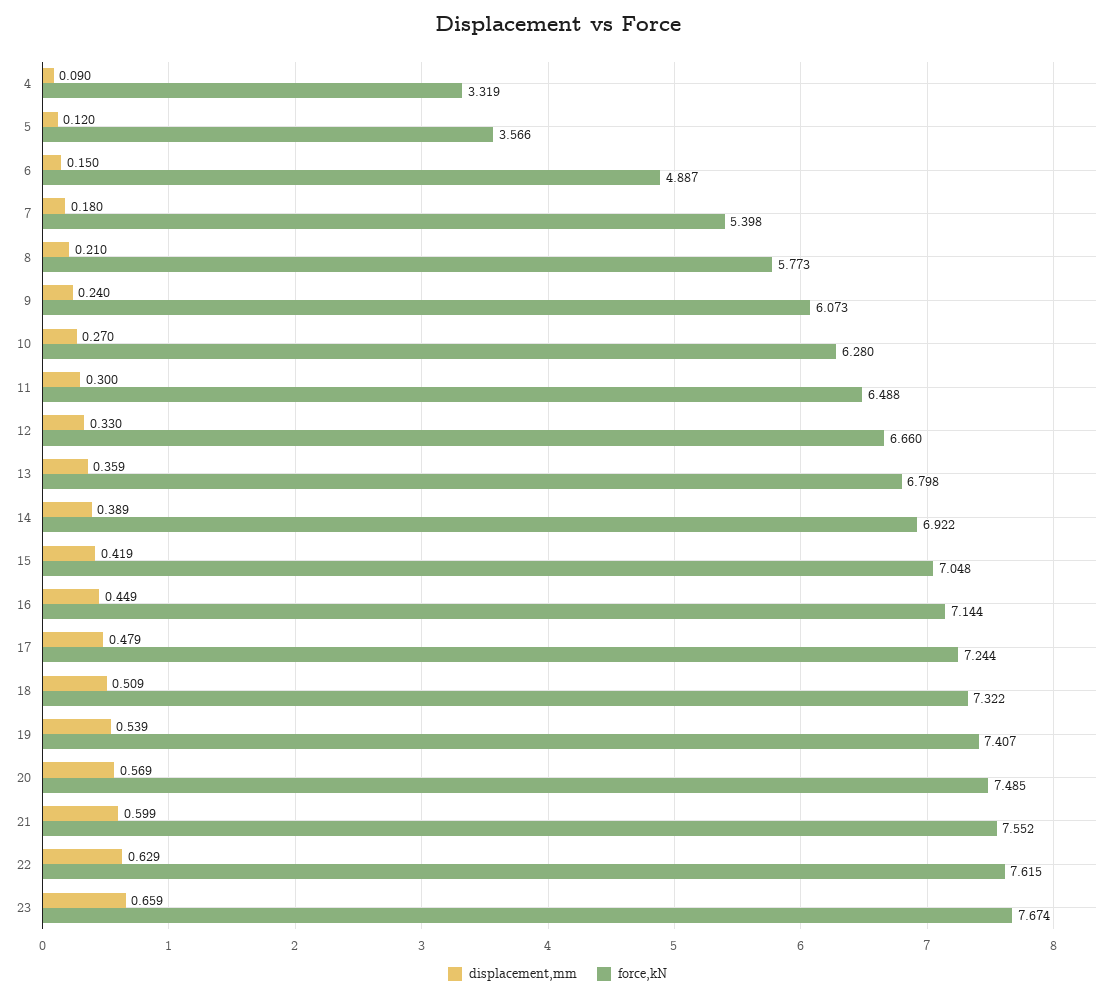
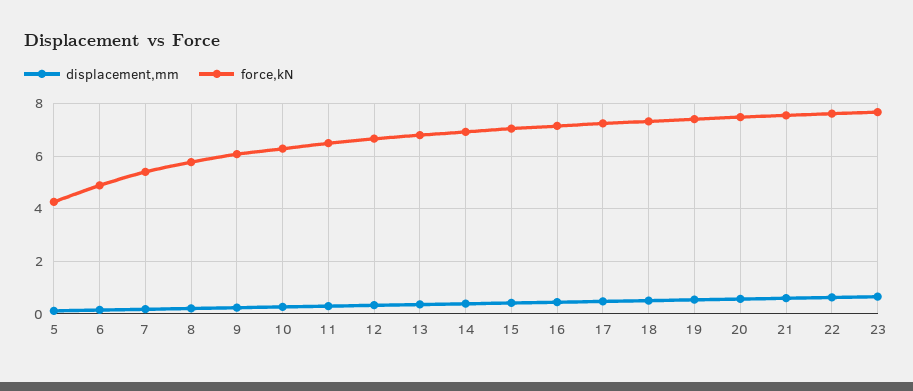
  {
    "displacement,mm": {
-     "4": 0.09,
      "5": 0.12,
      "6": 0.15,
      "7": 0.18,
      "8": 0.21,
      "9": 0.24,
      "10": 0.27,
      "11": 0.3,
      "12": 0.33,
      "13": 0.359,
      "14": 0.389,
      "15": 0.419,
      "16": 0.449,
      "17": 0.479,
      "18": 0.509,
      "19": 0.539,
      "20": 0.569,
      "21": 0.599,
      "22": 0.629,
      "23": 0.659
    },
    "force,kN": {
-     "4": 3.319,
-     "5": 3.566,
+     "5": 4.25,
      "6": 4.887,
      "7": 5.398,
      "8": 5.773,
      "9": 6.073,
      "10": 6.28,
      "11": 6.488,
      "12": 6.66,
      "13": 6.798,
      "14": 6.922,
      "15": 7.048,
      "16": 7.144,
      "17": 7.244,
      "18": 7.322,
      "19": 7.407,
      "20": 7.485,
      "21": 7.552,
      "22": 7.615,
      "23": 7.674
    }
  }

